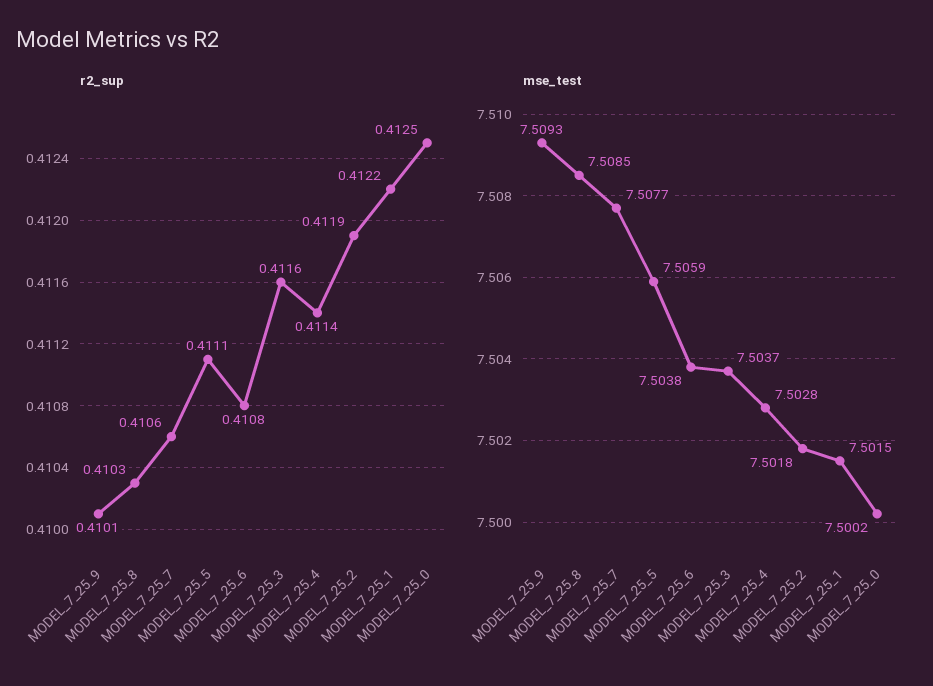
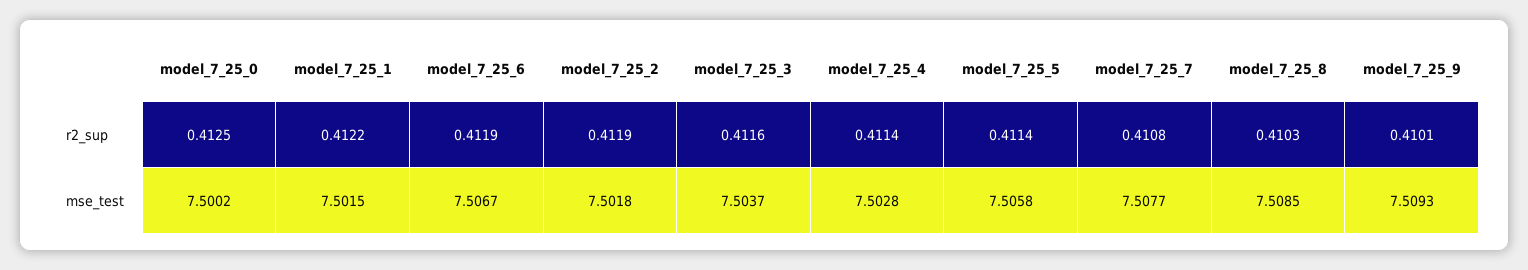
  {
    "r2_sup": {
      "MODEL_7_25_9": 0.4101,
      "MODEL_7_25_8": 0.4103,
-     "MODEL_7_25_7": 0.4106,
+     "MODEL_7_25_7": 0.4108,
-     "MODEL_7_25_5": 0.4111,
+     "MODEL_7_25_5": 0.4114,
-     "MODEL_7_25_6": 0.4108,
+     "MODEL_7_25_6": 0.4119,
      "MODEL_7_25_3": 0.4116,
      "MODEL_7_25_4": 0.4114,
      "MODEL_7_25_2": 0.4119,
      "MODEL_7_25_1": 0.4122,
      "MODEL_7_25_0": 0.4125
    },
    "mse_test": {
      "MODEL_7_25_9": 7.5093,
      "MODEL_7_25_8": 7.5085,
      "MODEL_7_25_7": 7.5077,
-     "MODEL_7_25_5": 7.5059,
+     "MODEL_7_25_5": 7.5058,
-     "MODEL_7_25_6": 7.5038,
+     "MODEL_7_25_6": 7.5067,
      "MODEL_7_25_3": 7.5037,
      "MODEL_7_25_4": 7.5028,
      "MODEL_7_25_2": 7.5018,
      "MODEL_7_25_1": 7.5015,
      "MODEL_7_25_0": 7.5002
    }
  }

